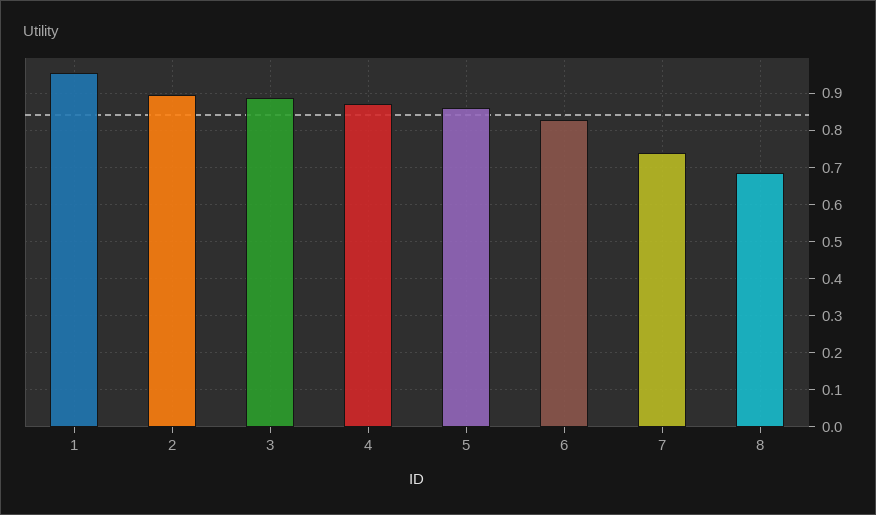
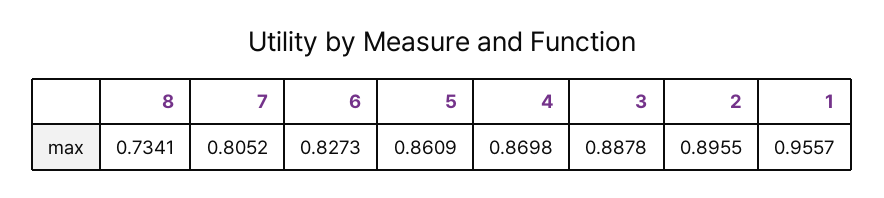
  {
    "1": 0.9557,
    "2": 0.8955,
    "3": 0.8878,
    "4": 0.8698,
    "5": 0.8609,
    "6": 0.8273,
-   "7": 0.74,
+   "7": 0.8052,
-   "8": 0.68
+   "8": 0.7341
  }

